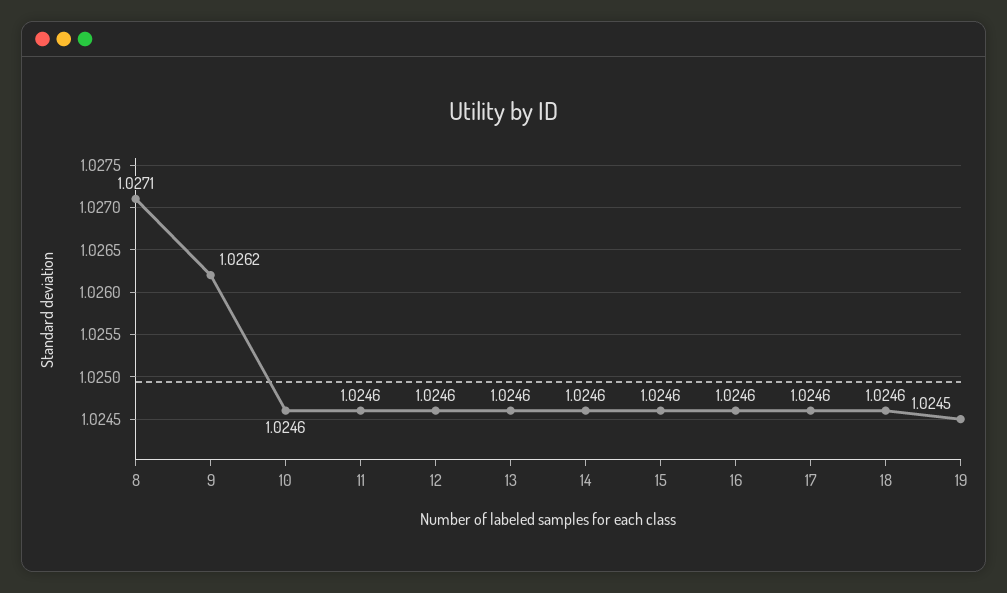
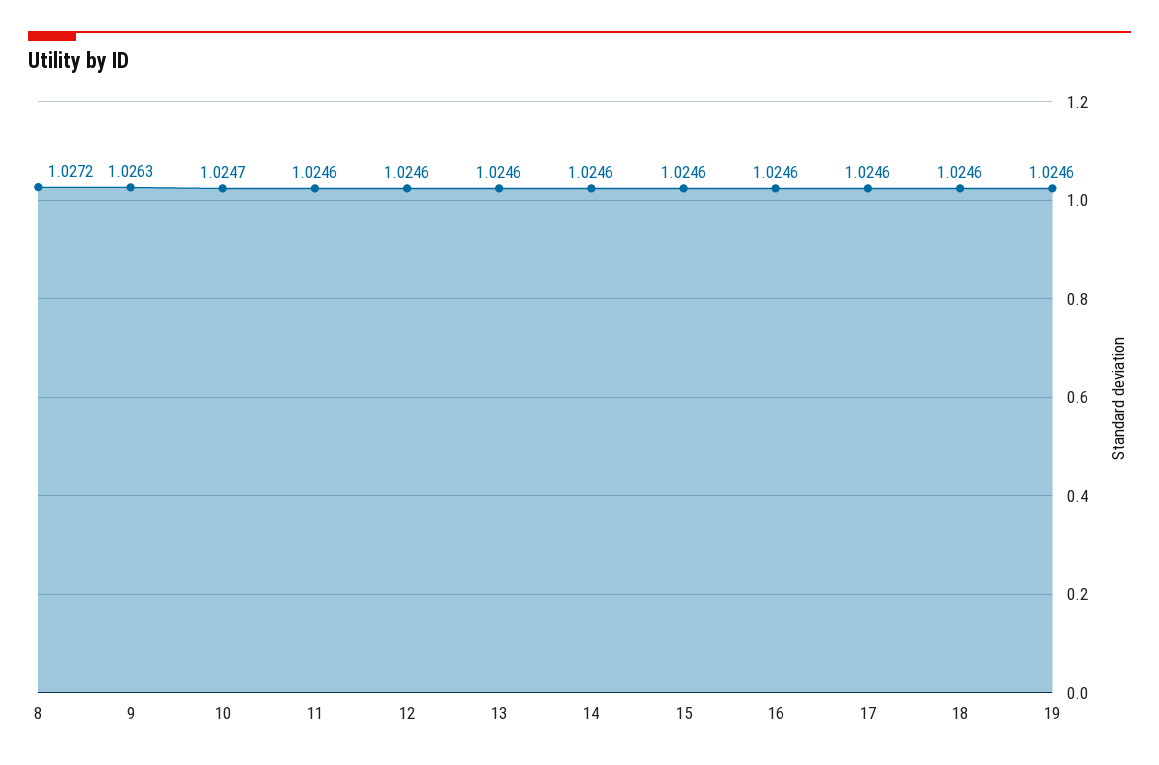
  {
-   "8": 1.0271,
+   "8": 1.0272,
-   "9": 1.0262,
+   "9": 1.0263,
-   "10": 1.0246,
+   "10": 1.0247,
    "11": 1.0246,
    "12": 1.0246,
    "13": 1.0246,
    "14": 1.0246,
    "15": 1.0246,
    "16": 1.0246,
    "17": 1.0246,
    "18": 1.0246,
-   "19": 1.0245
+   "19": 1.0246
  }

